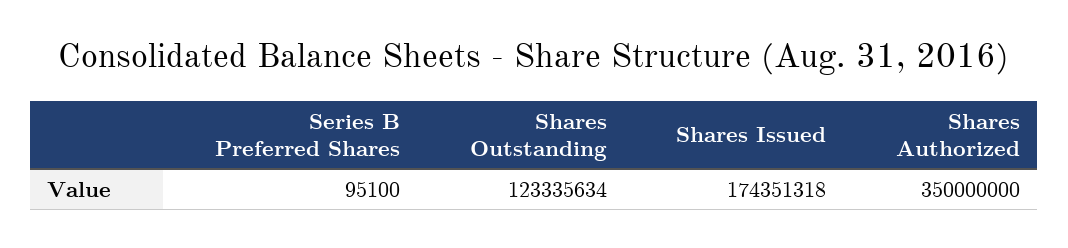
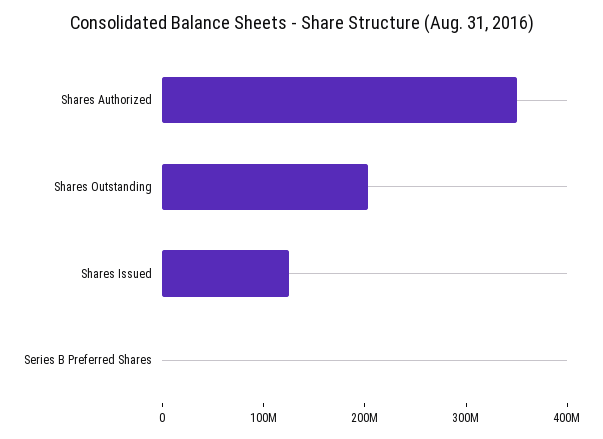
  {
    "Series B Preferred Shares": 95100,
-   "Shares Outstanding": 123335634,
+   "Shares Outstanding": 200000000,
-   "Shares Issued": 174351318,
+   "Shares Issued": 120000000,
    "Shares Authorized": 350000000
  }

